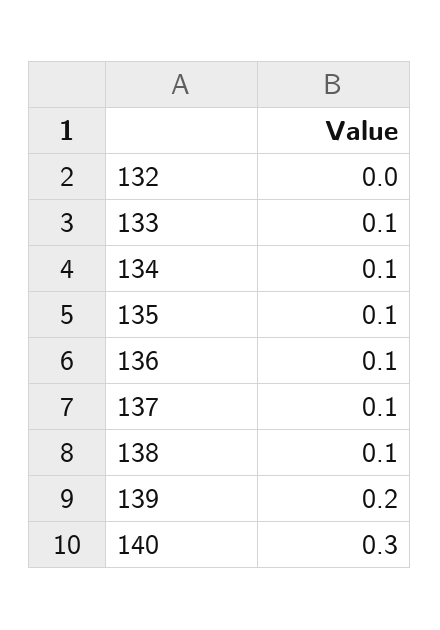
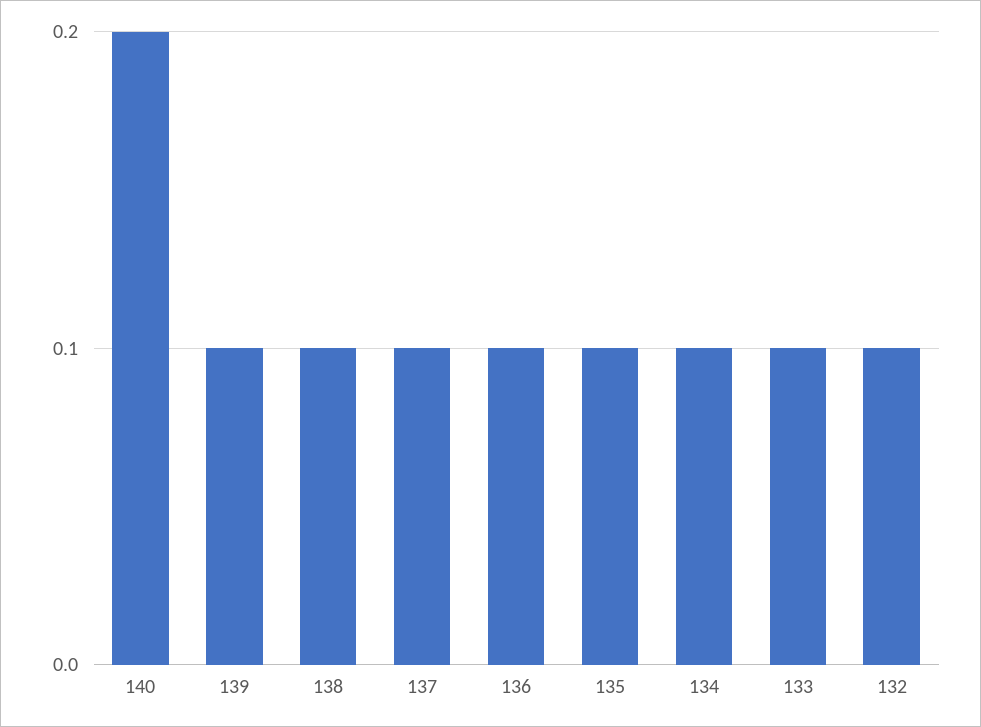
  {
-   "132": 0,
+   "132": 0.1,
    "133": 0.1,
    "134": 0.1,
    "135": 0.1,
    "136": 0.1,
    "137": 0.1,
    "138": 0.1,
-   "139": 0.2,
+   "139": 0.1,
-   "140": 0.3
+   "140": 0.2
  }

